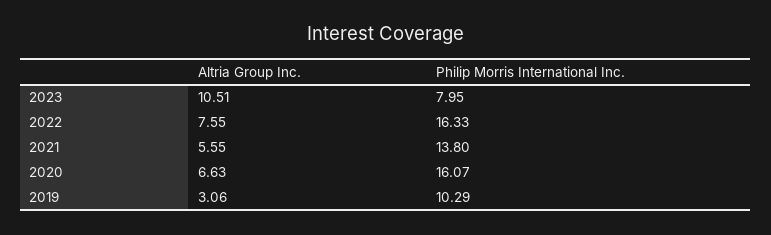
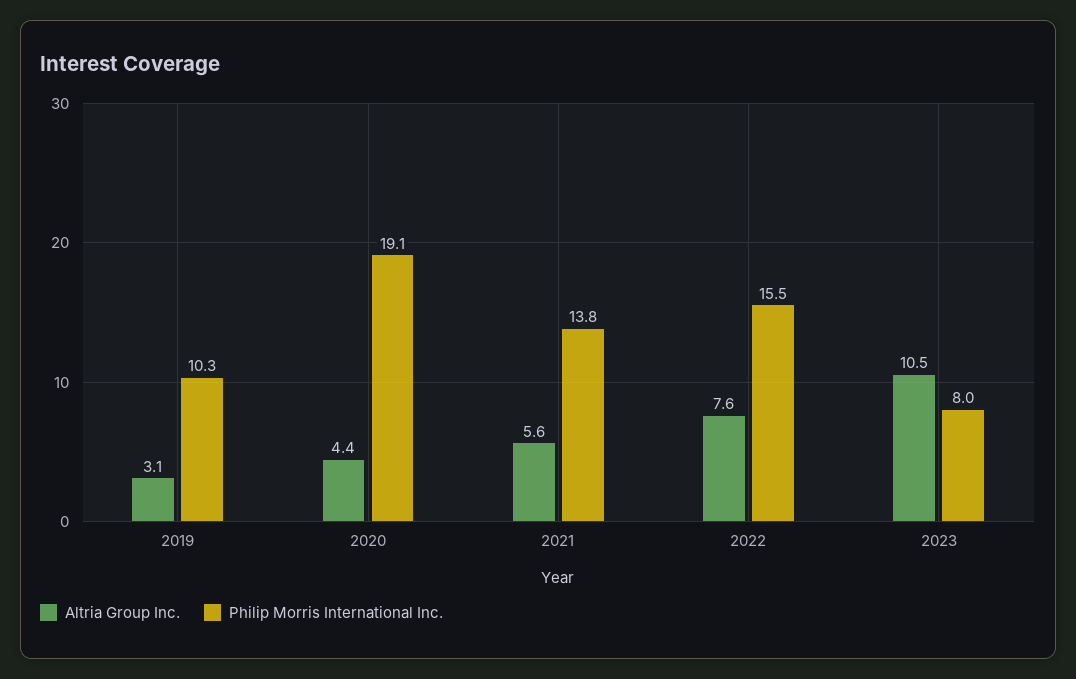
  {
    "Altria Group Inc.": {
      "2023": 10.51,
      "2022": 7.55,
      "2021": 5.55,
-     "2020": 6.63,
+     "2020": 4.4,
      "2019": 3.06
    },
    "Philip Morris International Inc.": {
      "2023": 7.95,
-     "2022": 16.33,
+     "2022": 15.5,
      "2021": 13.8,
-     "2020": 16.07,
+     "2020": 19.1,
      "2019": 10.29
    }
  }

